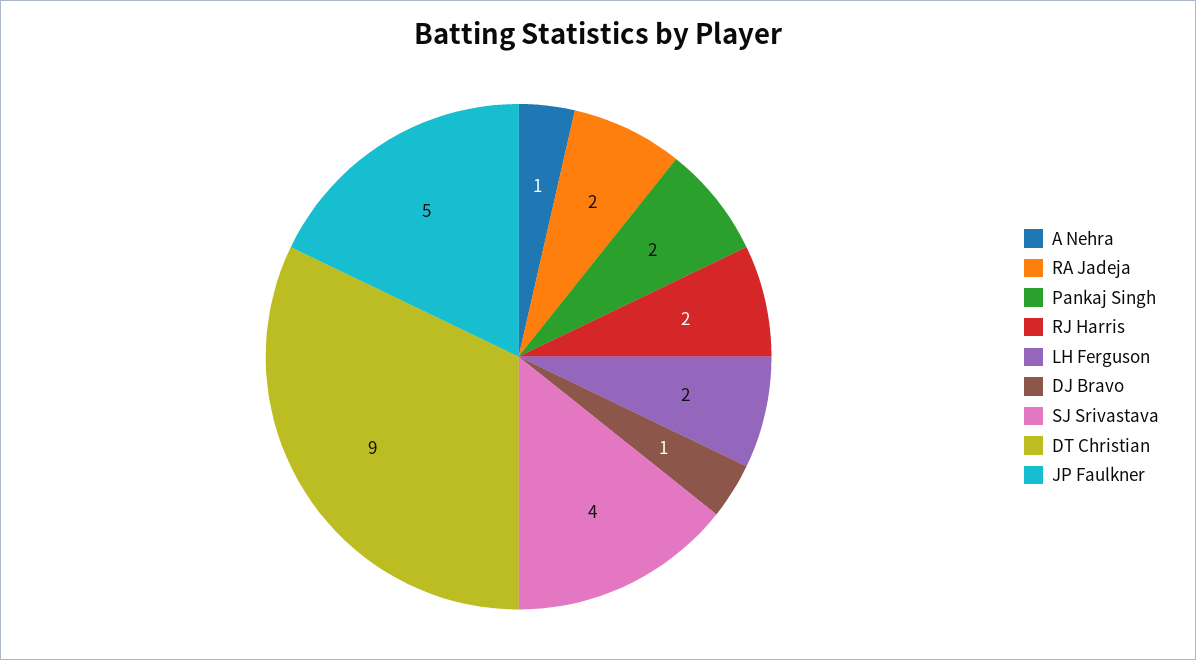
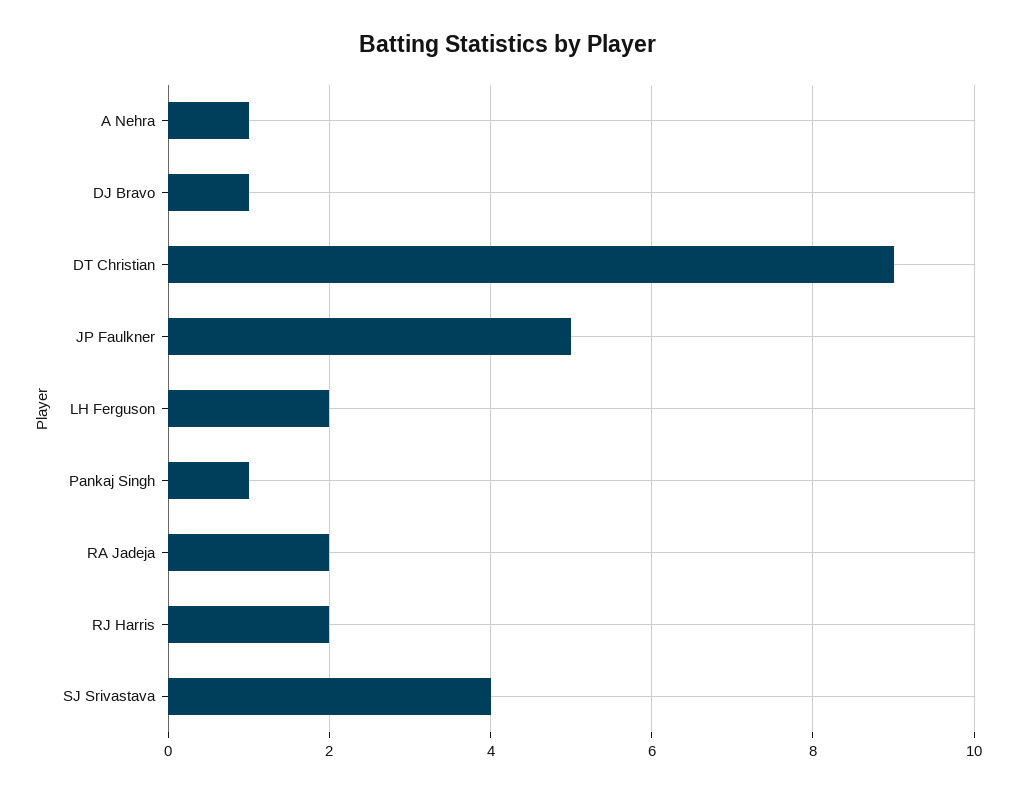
  {
    "A Nehra": 1,
    "RA Jadeja": 2,
-   "Pankaj Singh": 2,
+   "Pankaj Singh": 1,
    "RJ Harris": 2,
    "LH Ferguson": 2,
    "DJ Bravo": 1,
    "SJ Srivastava": 4,
    "DT Christian": 9,
    "JP Faulkner": 5
  }

